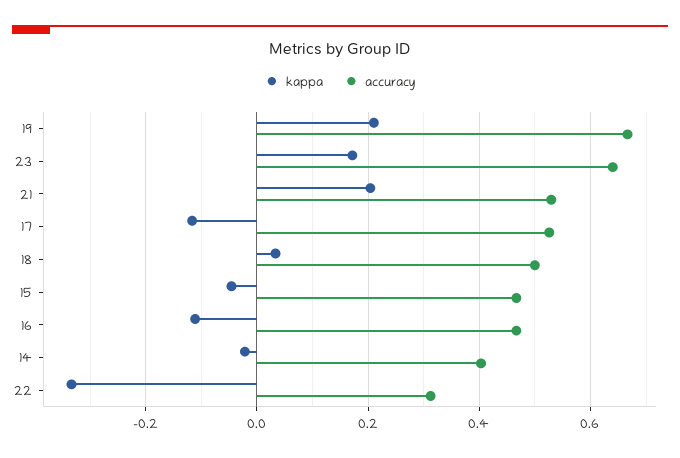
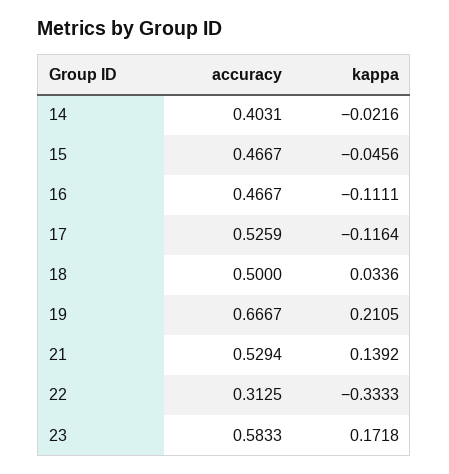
  {
    "kappa": {
      "19": 0.2105,
      "23": 0.1718,
-     "21": 0.2,
+     "21": 0.1392,
      "17": -0.1164,
      "18": 0.0336,
      "15": -0.0456,
      "16": -0.1111,
      "14": -0.0216,
      "22": -0.3333
    },
    "accuracy": {
      "19": 0.6667,
-     "23": 0.64,
+     "23": 0.5833,
      "21": 0.5294,
      "17": 0.5259,
      "18": 0.5,
      "15": 0.4667,
      "16": 0.4667,
      "14": 0.4031,
      "22": 0.3125
    }
  }

